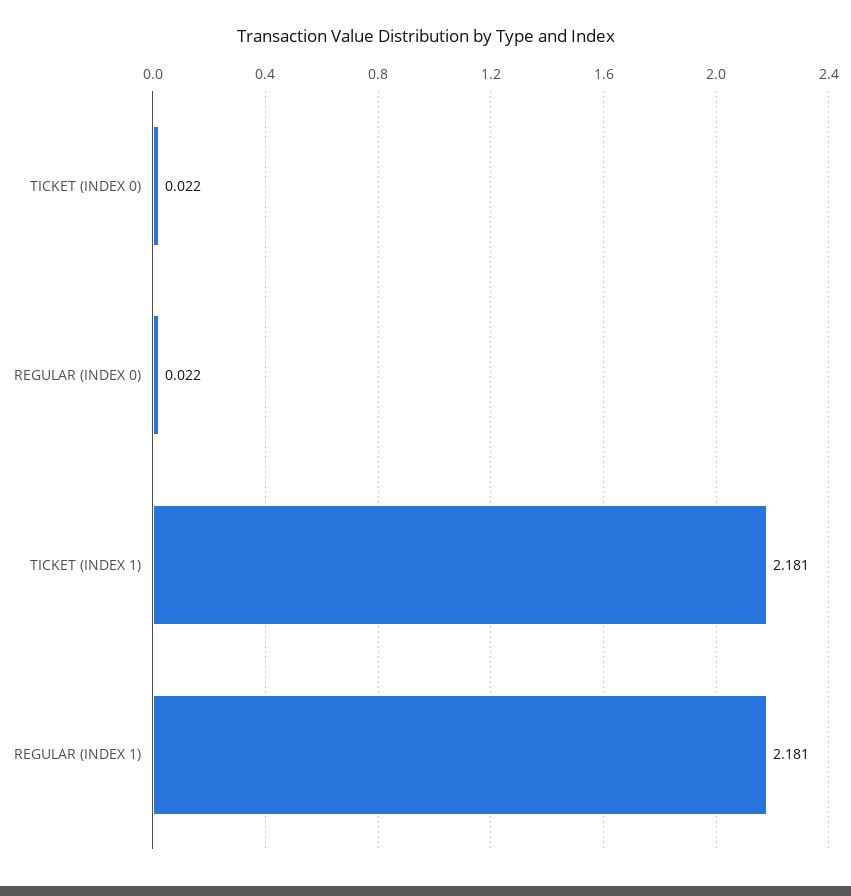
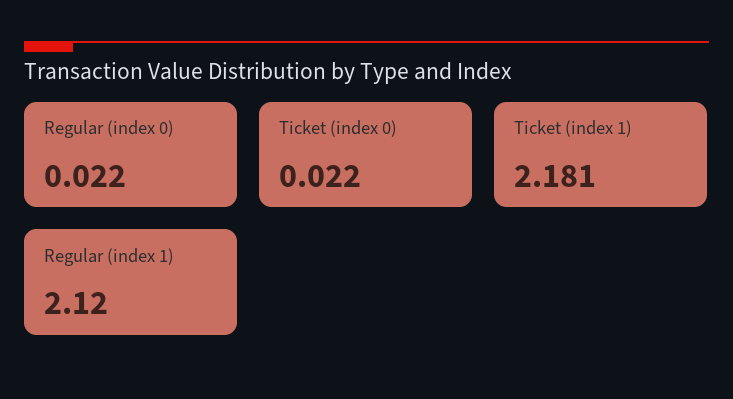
  {
    "TICKET (INDEX 0)": 0.022,
    "REGULAR (INDEX 0)": 0.022,
    "TICKET (INDEX 1)": 2.181,
-   "REGULAR (INDEX 1)": 2.181
+   "REGULAR (INDEX 1)": 2.12
  }

